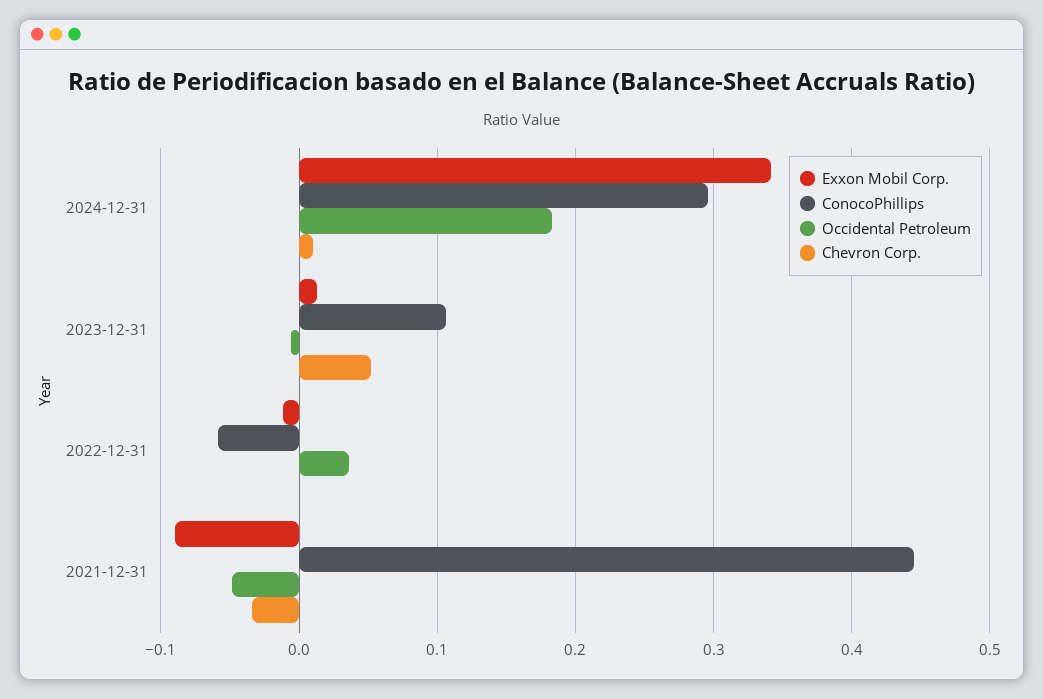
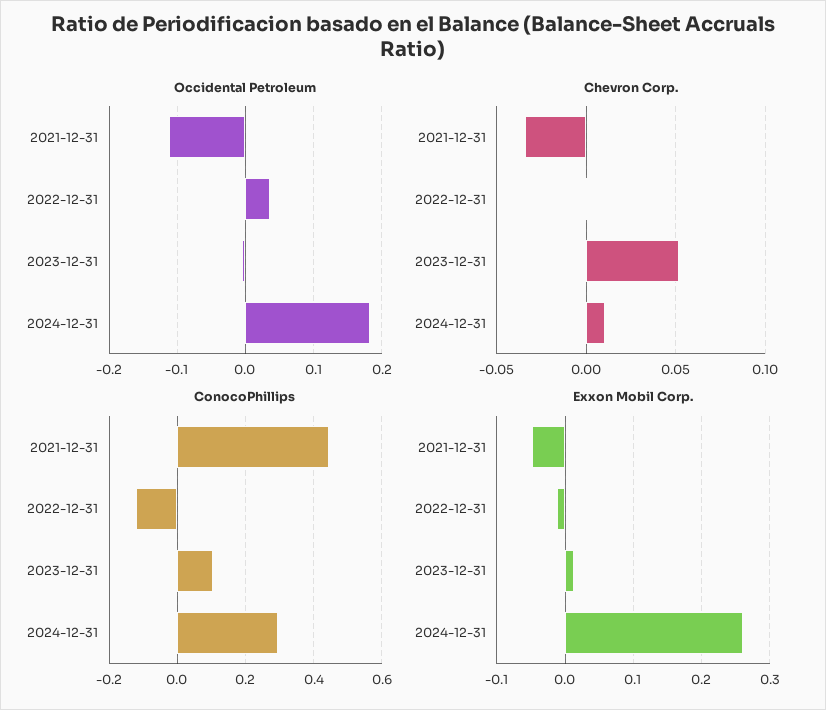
  {
    "Exxon Mobil Corp.": {
-     "2024-12-31": 0.34,
+     "2024-12-31": 0.26,
      "2023-12-31": 0.01,
      "2022-12-31": -0.01,
-     "2021-12-31": -0.09
+     "2021-12-31": -0.05
    },
    "ConocoPhillips": {
      "2024-12-31": 0.3,
      "2023-12-31": 0.11,
-     "2022-12-31": -0.06,
+     "2022-12-31": -0.12,
      "2021-12-31": 0.45
    },
    "Occidental Petroleum": {
      "2024-12-31": 0.18,
      "2023-12-31": -0.01,
      "2022-12-31": 0.04,
-     "2021-12-31": -0.05
+     "2021-12-31": -0.11
    },
    "Chevron Corp.": {
      "2024-12-31": 0.01,
      "2023-12-31": 0.05,
      "2022-12-31": 0,
      "2021-12-31": -0.035
    }
  }

